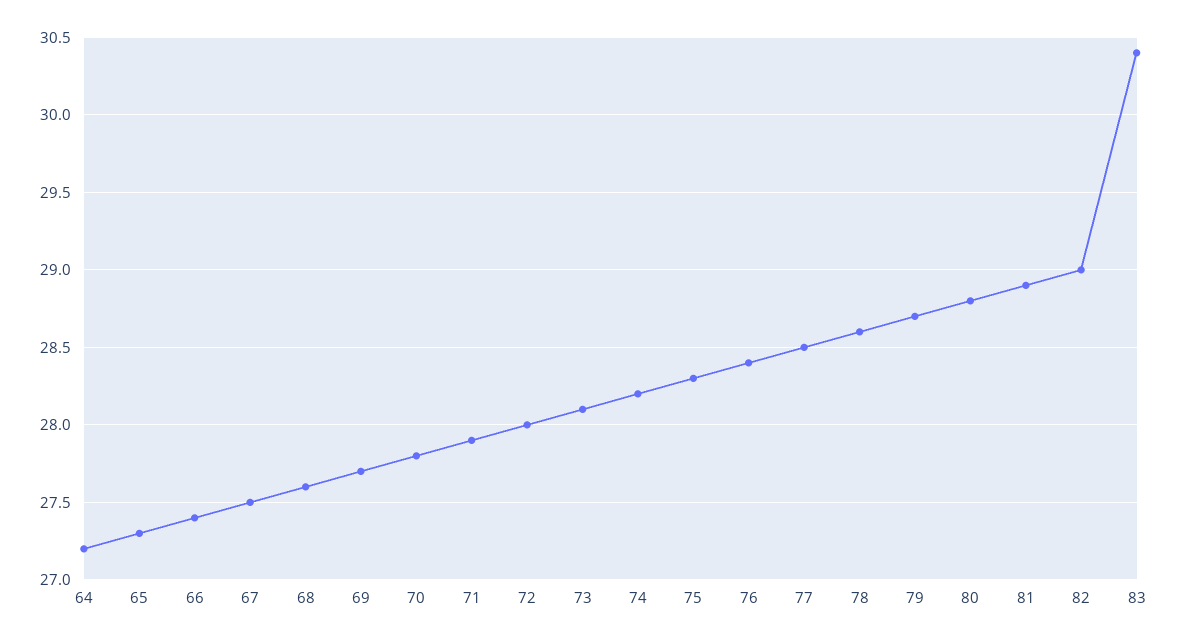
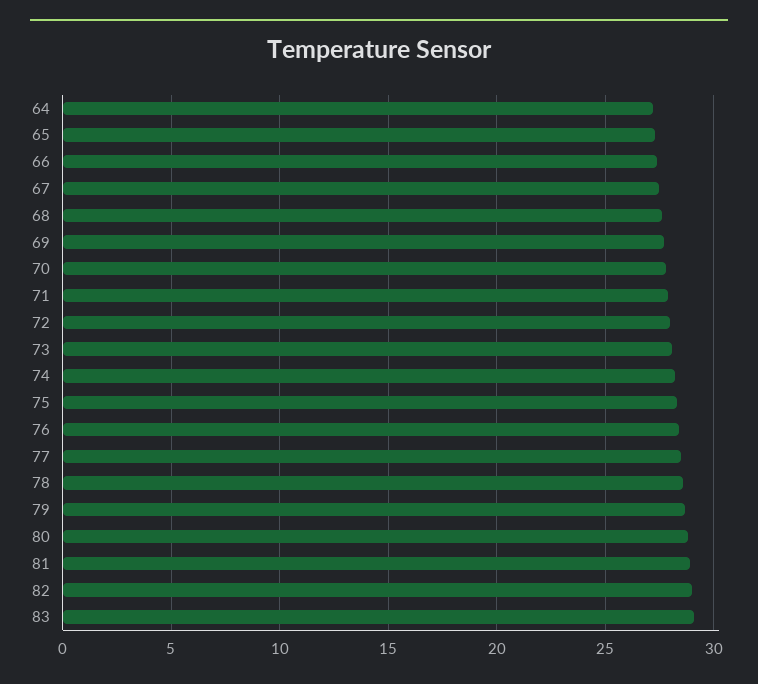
  {
    "64": 27.2,
    "65": 27.3,
    "66": 27.4,
    "67": 27.5,
    "68": 27.6,
    "69": 27.7,
    "70": 27.8,
    "71": 27.9,
    "72": 28,
    "73": 28.1,
    "74": 28.2,
    "75": 28.3,
    "76": 28.4,
    "77": 28.5,
    "78": 28.6,
    "79": 28.7,
    "80": 28.8,
    "81": 28.9,
    "82": 29,
-   "83": 30.4
+   "83": 29
  }

